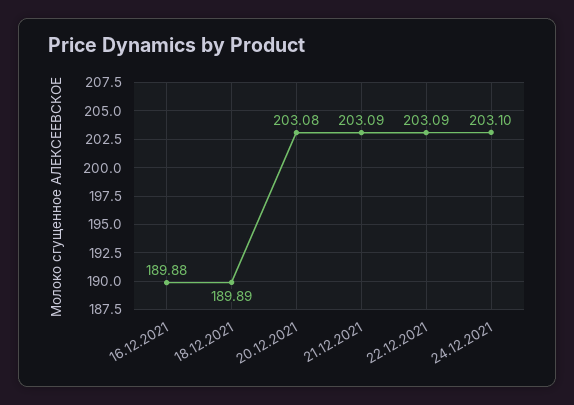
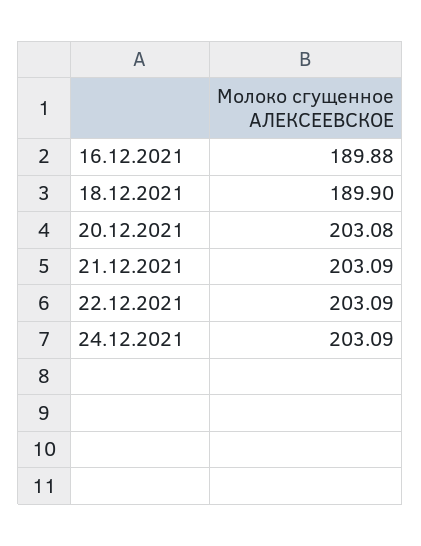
  {
    "16.12.2021": 189.88,
-   "18.12.2021": 189.89,
+   "18.12.2021": 189.9,
    "20.12.2021": 203.08,
    "21.12.2021": 203.09,
    "22.12.2021": 203.09,
-   "24.12.2021": 203.1
+   "24.12.2021": 203.09
  }

